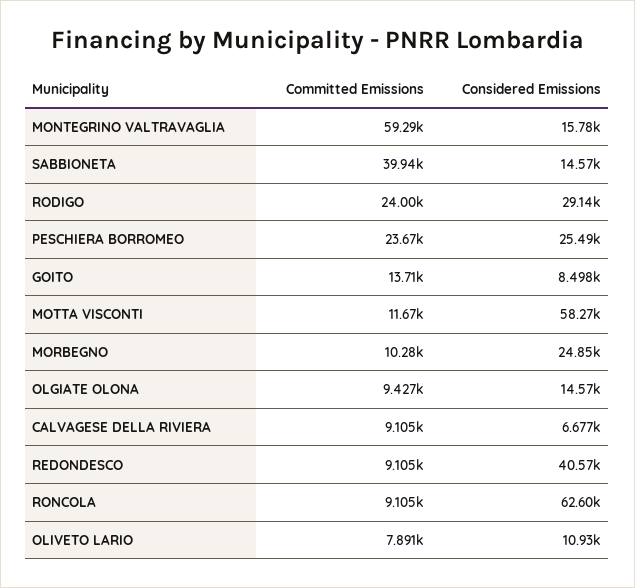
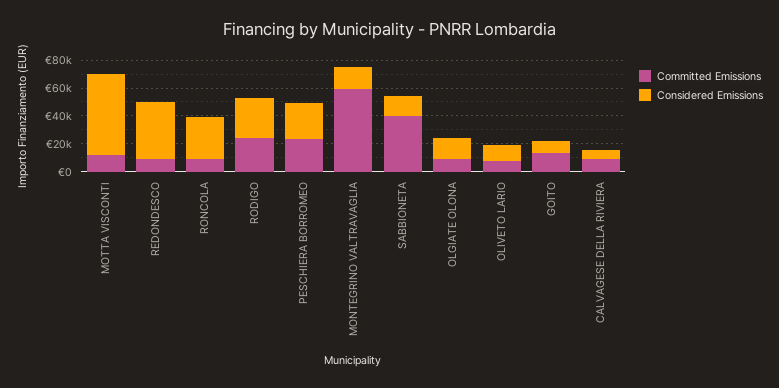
  {
    "Committed Emissions": {
      "MONTEGRINO VALTRAVAGLIA": 59290,
      "SABBIONETA": 39940,
      "RODIGO": 24000,
      "PESCHIERA BORROMEO": 23670,
      "GOITO": 13710,
      "MOTTA VISCONTI": 11670,
-     "MORBEGNO": 10280,
      "OLGIATE OLONA": 9427,
      "CALVAGESE DELLA RIVIERA": 9105,
      "REDONDESCO": 9105,
      "RONCOLA": 9105,
      "OLIVETO LARIO": 7891
    },
    "Considered Emissions": {
      "MONTEGRINO VALTRAVAGLIA": 15780,
      "SABBIONETA": 14570,
      "RODIGO": 29140,
      "PESCHIERA BORROMEO": 25490,
      "GOITO": 8498,
      "MOTTA VISCONTI": 58270,
-     "MORBEGNO": 24850,
      "OLGIATE OLONA": 14570,
      "CALVAGESE DELLA RIVIERA": 6677,
      "REDONDESCO": 40570,
-     "RONCOLA": 62600,
+     "RONCOLA": 30000,
      "OLIVETO LARIO": 10930
    }
  }

